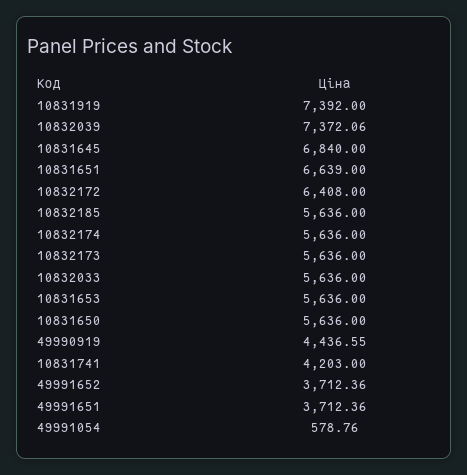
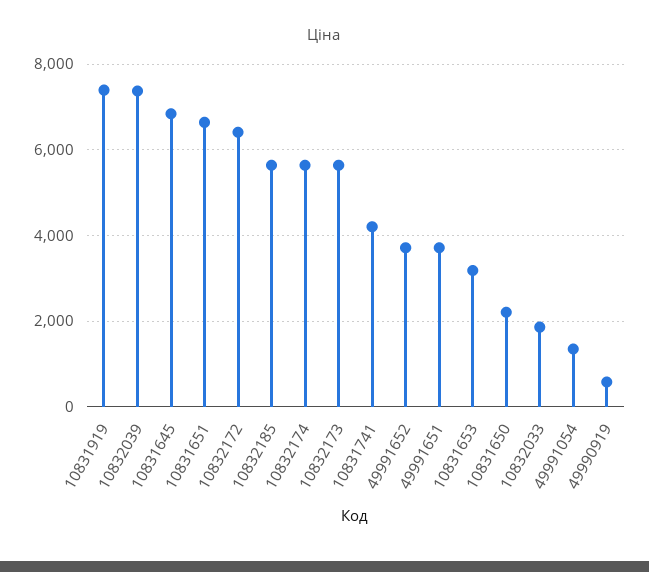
  {
    "10831919": 7392,
    "10832039": 7372.06,
    "10831645": 6840,
    "10831651": 6639,
    "10832172": 6408,
    "10832185": 5636,
    "10832174": 5636,
    "10832173": 5636,
-   "10832033": 5636,
+   "10832033": 1800,
-   "10831653": 5636,
+   "10831653": 3200,
-   "10831650": 5636,
+   "10831650": 2200,
-   "49990919": 4436.55,
+   "49990919": 600,
    "10831741": 4203,
    "49991652": 3712.36,
    "49991651": 3712.36,
-   "49991054": 578.76
+   "49991054": 1400
  }

